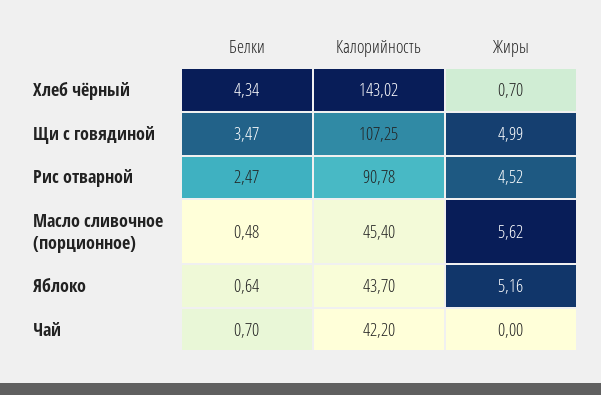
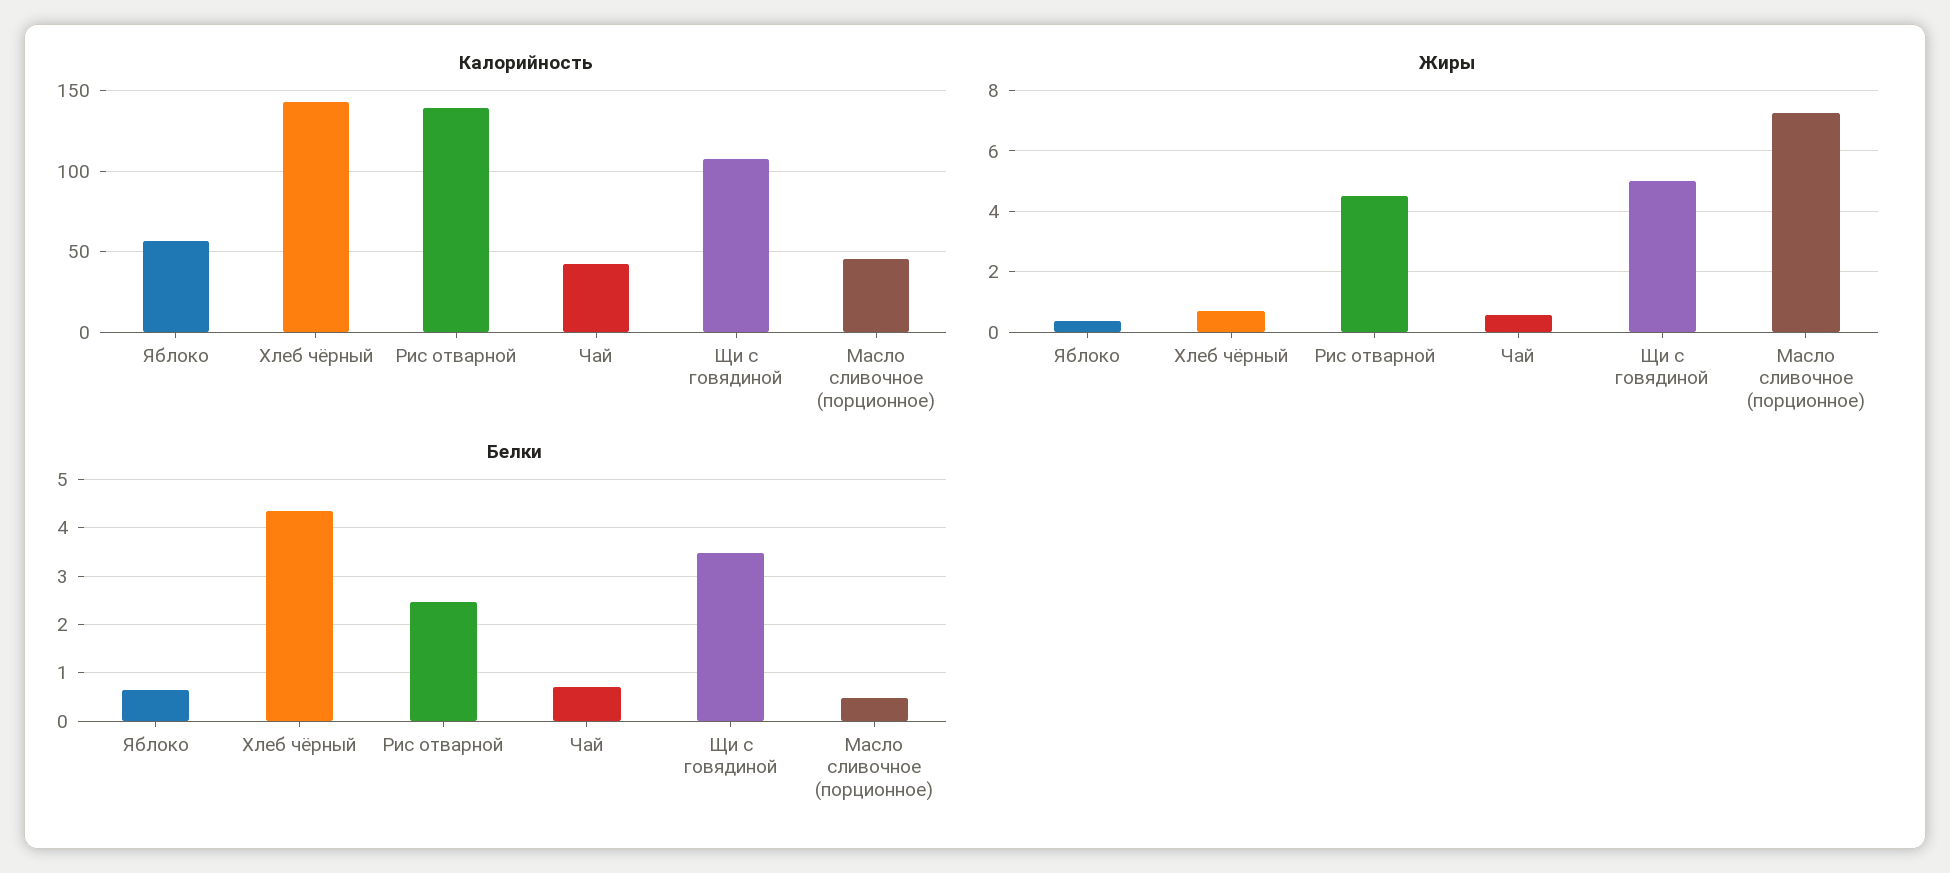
  {
    "Белки": {
      "Хлеб чёрный": 4.34,
      "Щи с говядиной": 3.47,
      "Рис отварной": 2.47,
      "Масло сливочное (порционное)": 0.48,
      "Яблоко": 0.64,
      "Чай": 0.7
    },
    "Калорийность": {
      "Хлеб чёрный": 143.02,
      "Щи с говядиной": 107.25,
-     "Рис отварной": 90.78,
+     "Рис отварной": 140,
      "Масло сливочное (порционное)": 45.4,
-     "Яблоко": 43.7,
+     "Яблоко": 55,
      "Чай": 42.2
    },
    "Жиры": {
      "Хлеб чёрный": 0.7,
      "Щи с говядиной": 4.99,
      "Рис отварной": 4.52,
-     "Масло сливочное (порционное)": 5.62,
+     "Масло сливочное (порционное)": 7.2,
-     "Яблоко": 5.16,
+     "Яблоко": 0.4,
-     "Чай": 0
+     "Чай": 0.6
    }
  }

